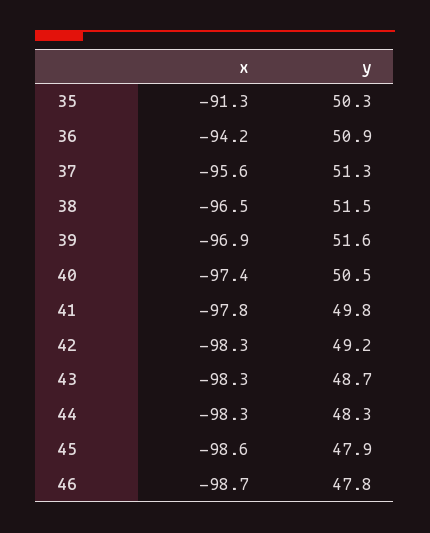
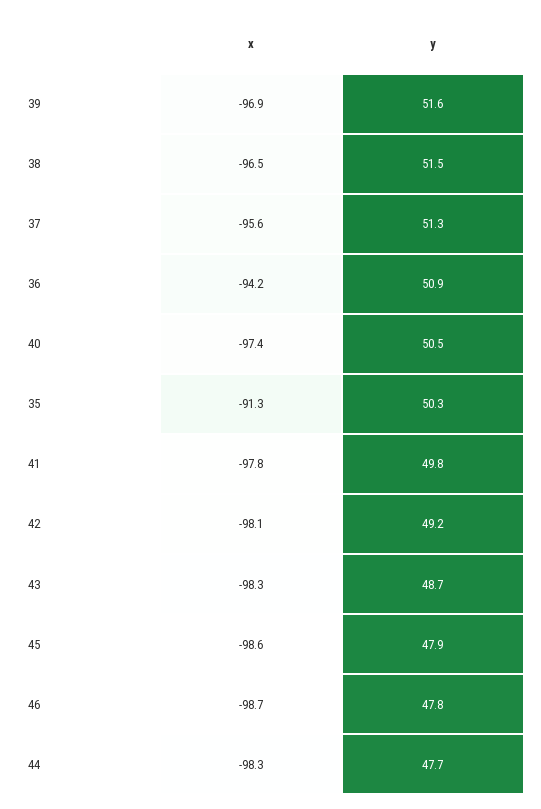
  {
    "x": {
      "35": -91.3,
      "36": -94.2,
      "37": -95.6,
      "38": -96.5,
      "39": -96.9,
      "40": -97.4,
      "41": -97.8,
-     "42": -98.3,
+     "42": -98.1,
      "43": -98.3,
      "44": -98.3,
      "45": -98.6,
      "46": -98.7
    },
    "y": {
      "35": 50.3,
      "36": 50.9,
      "37": 51.3,
      "38": 51.5,
      "39": 51.6,
      "40": 50.5,
      "41": 49.8,
      "42": 49.2,
      "43": 48.7,
-     "44": 48.3,
+     "44": 47.7,
      "45": 47.9,
      "46": 47.8
    }
  }

